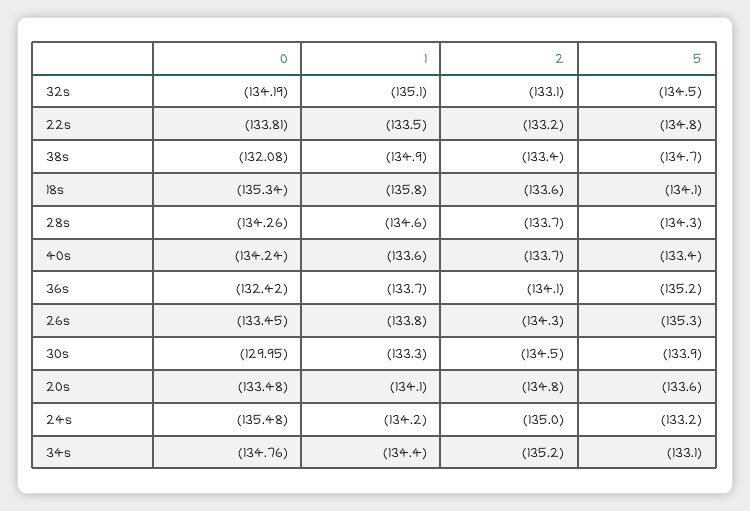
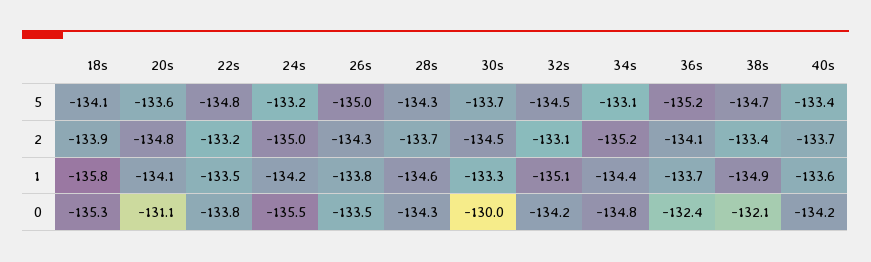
  {
    "0": {
      "32s": -134.19,
      "22s": -133.81,
      "38s": -132.08,
      "18s": -135.34,
      "28s": -134.26,
      "40s": -134.24,
      "36s": -132.42,
      "26s": -133.45,
      "30s": -129.95,
-     "20s": -133.48,
+     "20s": -131.1,
      "24s": -135.48,
      "34s": -134.76
    },
    "1": {
      "32s": -135.1,
      "22s": -133.5,
      "38s": -134.9,
      "18s": -135.8,
      "28s": -134.6,
      "40s": -133.6,
      "36s": -133.7,
      "26s": -133.8,
      "30s": -133.3,
      "20s": -134.1,
      "24s": -134.2,
      "34s": -134.4
    },
    "2": {
      "32s": -133.1,
      "22s": -133.2,
      "38s": -133.4,
-     "18s": -133.6,
+     "18s": -133.9,
      "28s": -133.7,
      "40s": -133.7,
      "36s": -134.1,
      "26s": -134.3,
      "30s": -134.5,
      "20s": -134.8,
      "24s": -135,
      "34s": -135.2
    },
    "5": {
      "32s": -134.5,
      "22s": -134.8,
      "38s": -134.7,
      "18s": -134.1,
      "28s": -134.3,
      "40s": -133.4,
      "36s": -135.2,
-     "26s": -135.3,
+     "26s": -135,
-     "30s": -133.9,
+     "30s": -133.7,
      "20s": -133.6,
      "24s": -133.2,
      "34s": -133.1
    }
  }

